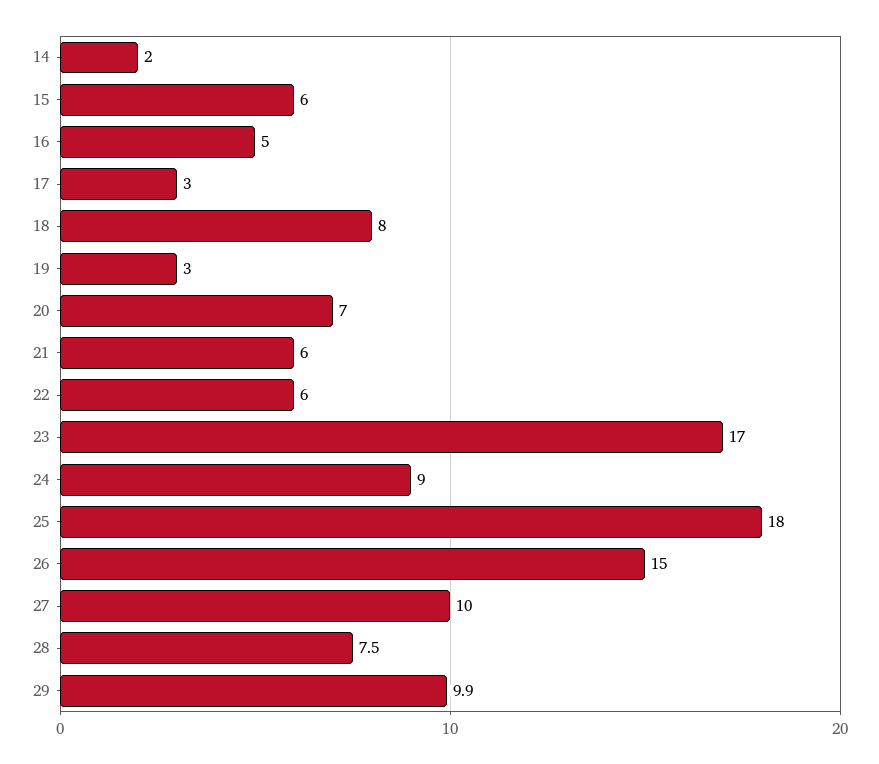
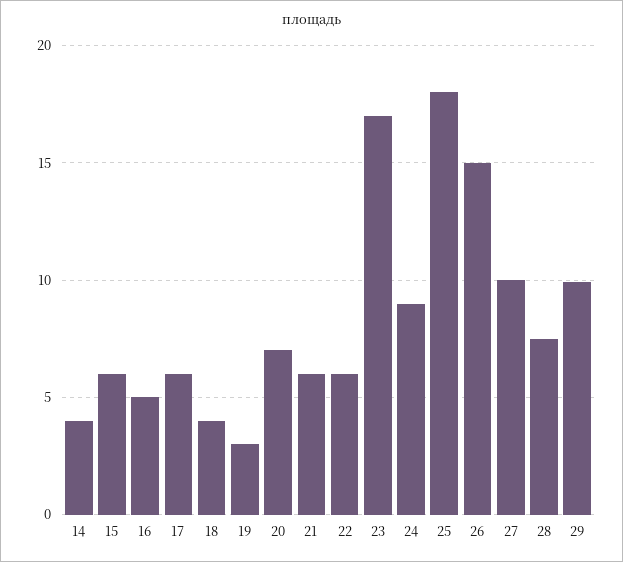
  {
-   "14": 2,
+   "14": 4,
    "15": 6,
    "16": 5,
-   "17": 3,
+   "17": 6,
-   "18": 8,
+   "18": 4,
    "19": 3,
    "20": 7,
    "21": 6,
    "22": 6,
    "23": 17,
    "24": 9,
    "25": 18,
    "26": 15,
    "27": 10,
    "28": 7.5,
    "29": 9.9
  }

